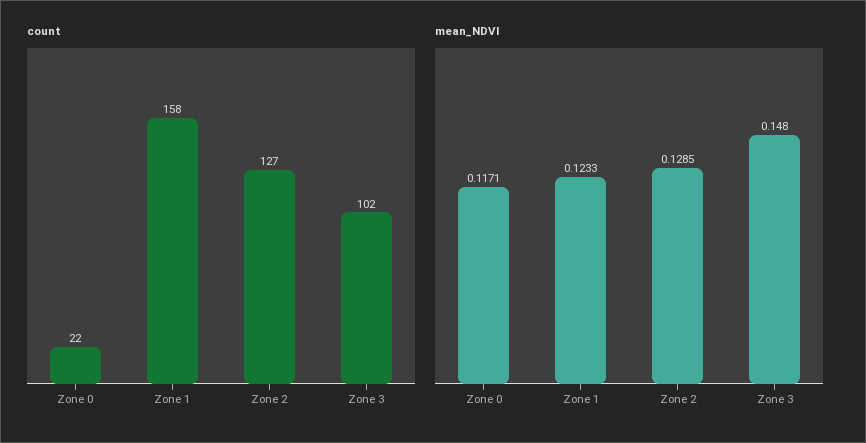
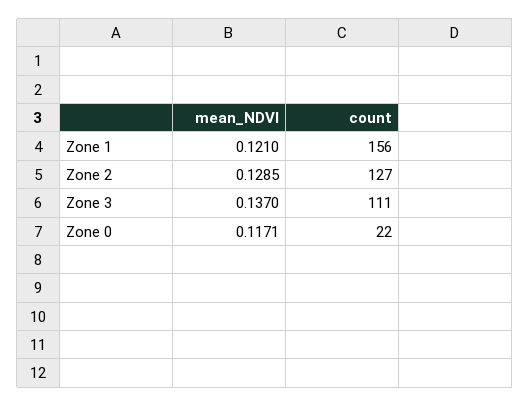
  {
    "count": {
      "Zone 0": 22,
-     "Zone 1": 158,
+     "Zone 1": 156,
      "Zone 2": 127,
-     "Zone 3": 102
+     "Zone 3": 111
    },
    "mean_NDVI": {
      "Zone 0": 0.1171,
-     "Zone 1": 0.1233,
+     "Zone 1": 0.121,
      "Zone 2": 0.1285,
-     "Zone 3": 0.148
+     "Zone 3": 0.137
    }
  }

